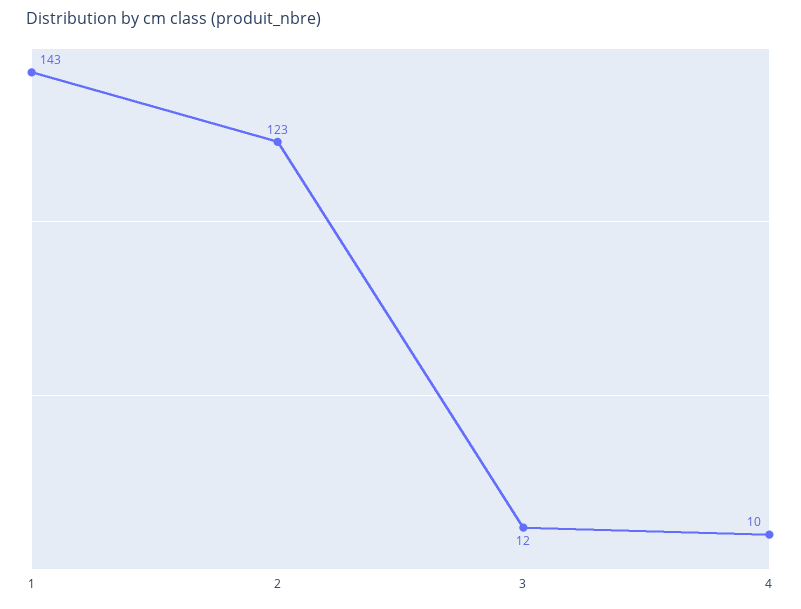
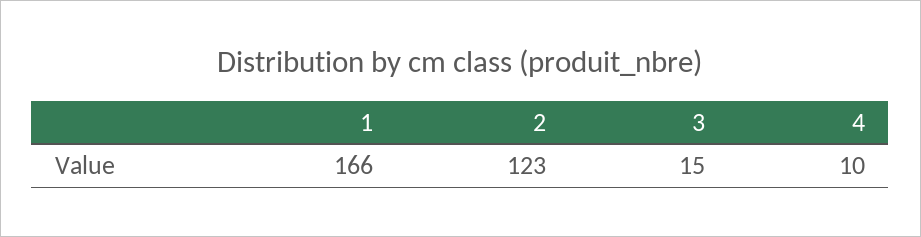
  {
-   "1": 143,
+   "1": 166,
    "2": 123,
-   "3": 12,
+   "3": 15,
    "4": 10
  }

